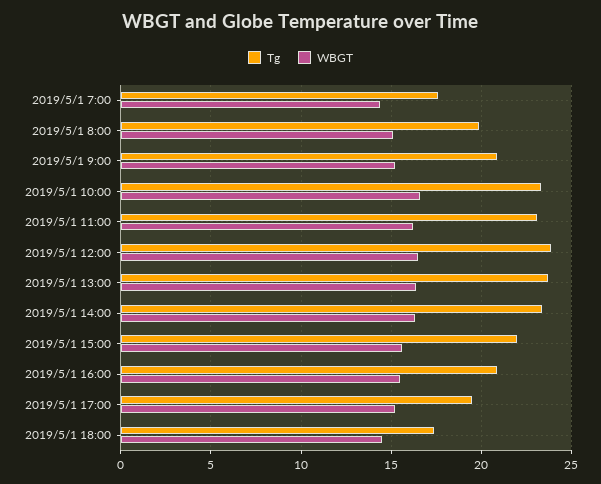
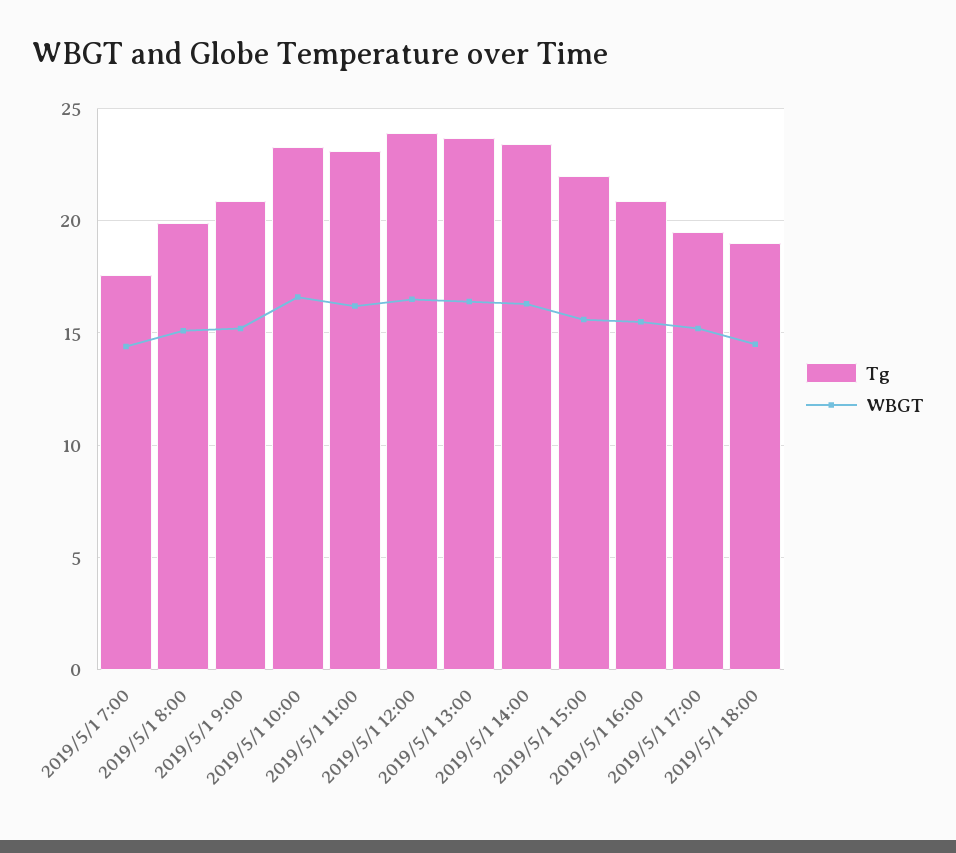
  {
    "Tg": {
      "2019/5/1 7:00": 17.5,
      "2019/5/1 8:00": 20,
      "2019/5/1 9:00": 21,
      "2019/5/1 10:00": 23.5,
      "2019/5/1 11:00": 23,
      "2019/5/1 12:00": 24,
      "2019/5/1 13:00": 23.5,
      "2019/5/1 14:00": 23.5,
      "2019/5/1 15:00": 22,
      "2019/5/1 16:00": 21,
      "2019/5/1 17:00": 19.5,
-     "2019/5/1 18:00": 17.5
+     "2019/5/1 18:00": 19
    },
    "WBGT": {
      "2019/5/1 7:00": 14.5,
      "2019/5/1 8:00": 15,
      "2019/5/1 9:00": 15,
      "2019/5/1 10:00": 16.5,
      "2019/5/1 11:00": 16,
      "2019/5/1 12:00": 16.5,
      "2019/5/1 13:00": 16.5,
      "2019/5/1 14:00": 16.5,
      "2019/5/1 15:00": 15.5,
      "2019/5/1 16:00": 15.5,
      "2019/5/1 17:00": 15,
      "2019/5/1 18:00": 14.5
    }
  }

